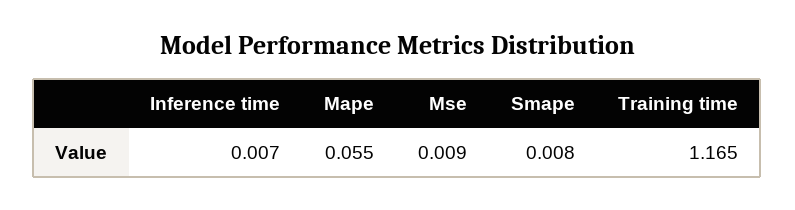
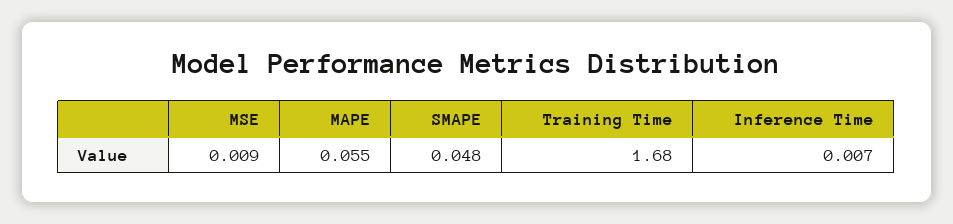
  {
    "Inference time": 0.007,
    "Mape": 0.055,
    "Mse": 0.009,
-   "Smape": 0.008,
+   "Smape": 0.048,
-   "Training time": 1.165
+   "Training time": 1.68
  }

